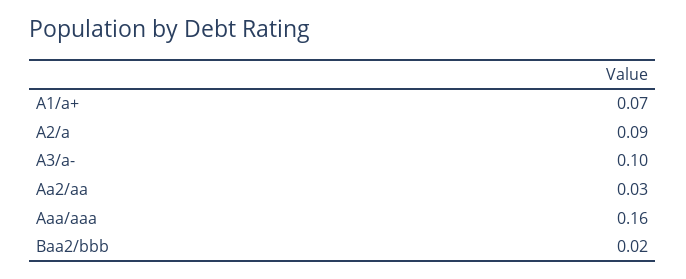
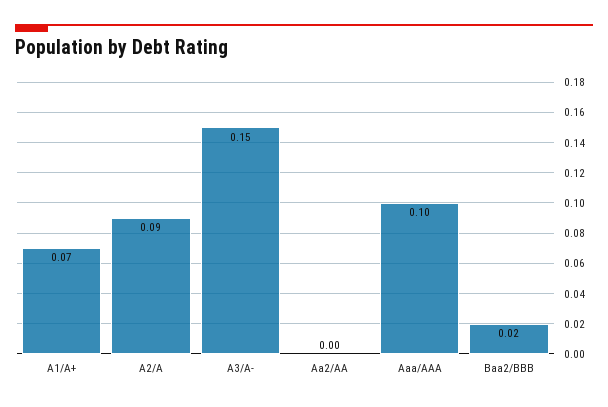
  {
    "A1/a+": 0.07,
    "A2/a": 0.09,
-   "A3/a-": 0.1,
+   "A3/a-": 0.15,
-   "Aa2/aa": 0.03,
+   "Aa2/aa": 0,
-   "Aaa/aaa": 0.16,
+   "Aaa/aaa": 0.1,
    "Baa2/bbb": 0.02
  }

